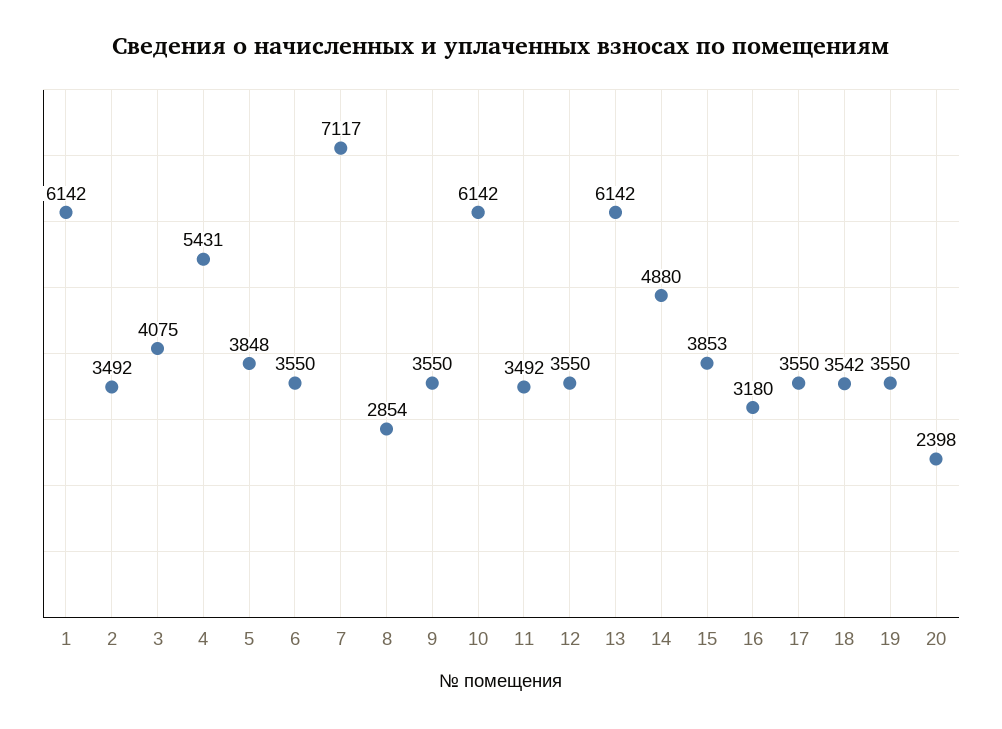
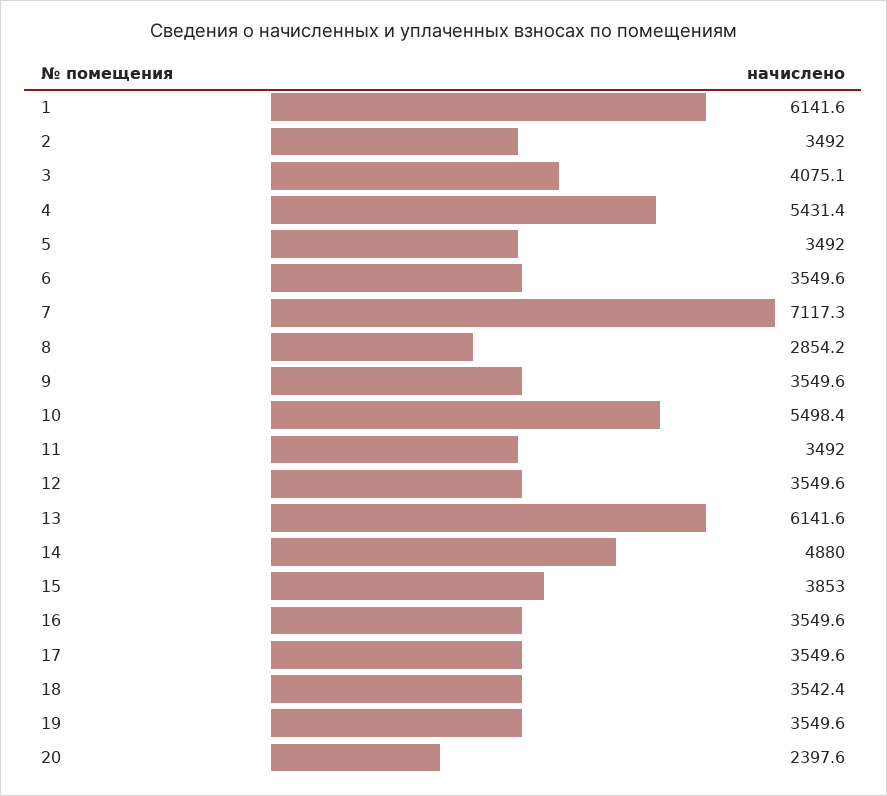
  {
    "1": 6141.6,
    "2": 3492,
    "3": 4075.1,
    "4": 5431.4,
-   "5": 3848,
+   "5": 3492,
    "6": 3549.6,
    "7": 7117.3,
    "8": 2854.2,
    "9": 3549.6,
-   "10": 6142,
+   "10": 5498.4,
    "11": 3492,
    "12": 3549.6,
    "13": 6141.6,
    "14": 4880,
    "15": 3853,
-   "16": 3180,
+   "16": 3549.6,
    "17": 3549.6,
    "18": 3542.4,
    "19": 3549.6,
    "20": 2397.6
  }

